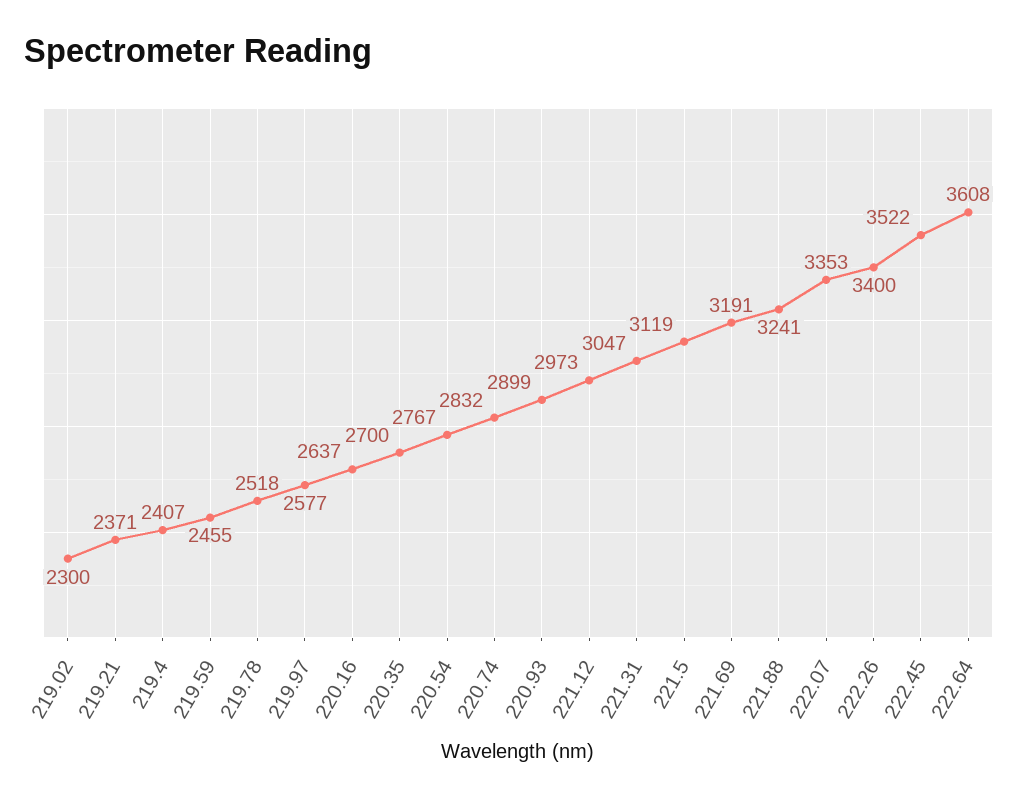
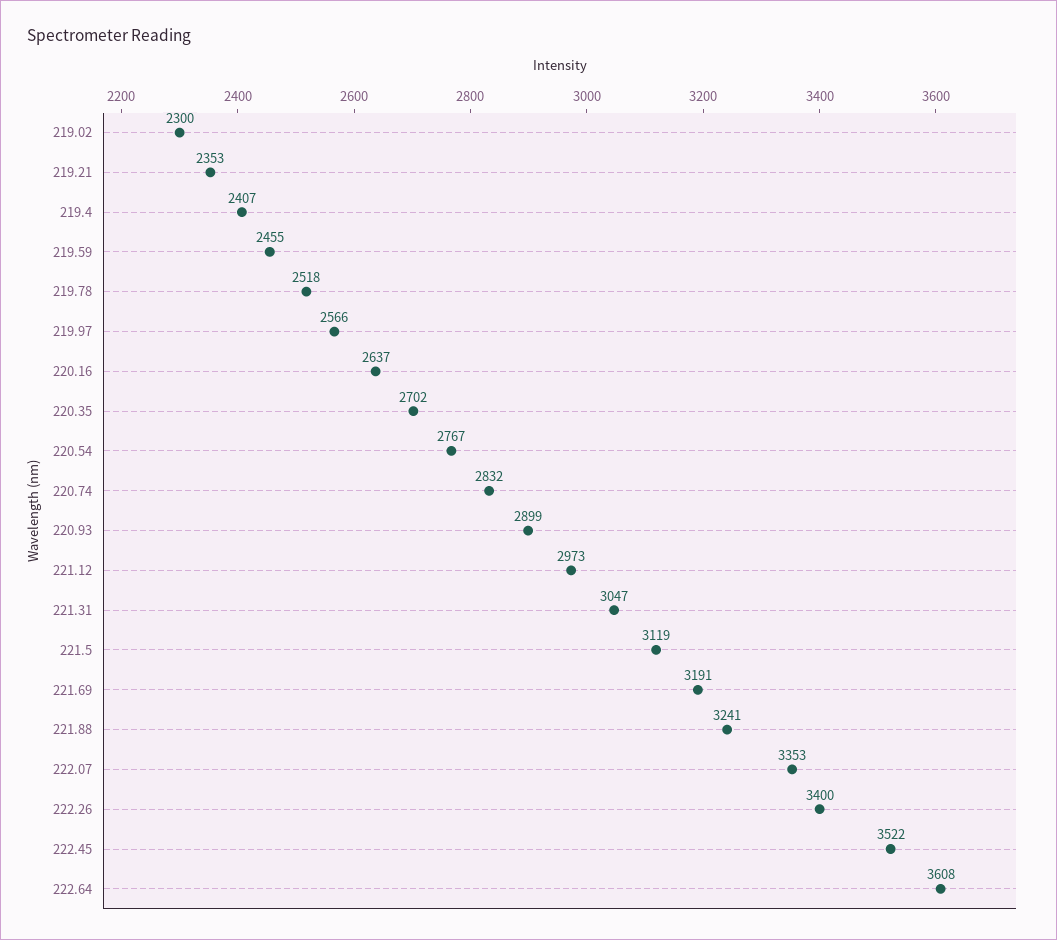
  {
    "219.02": 2300,
-   "219.21": 2371,
+   "219.21": 2353,
    "219.4": 2407,
    "219.59": 2455,
    "219.78": 2518,
-   "219.97": 2577,
+   "219.97": 2566,
    "220.16": 2637,
-   "220.35": 2700,
+   "220.35": 2702,
    "220.54": 2767,
    "220.74": 2832,
    "220.93": 2899,
    "221.12": 2973,
    "221.31": 3047,
    "221.5": 3119,
    "221.69": 3191,
    "221.88": 3241,
    "222.07": 3353,
    "222.26": 3400,
    "222.45": 3522,
    "222.64": 3608
  }

